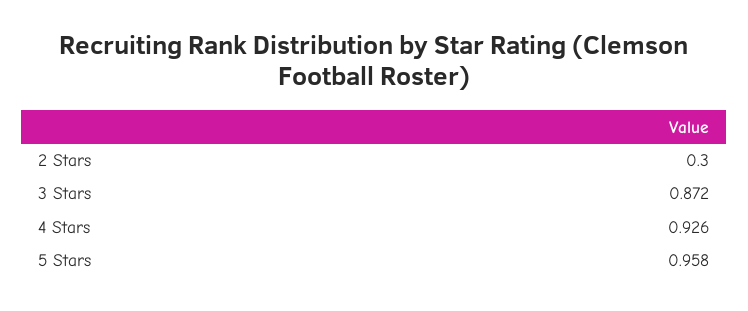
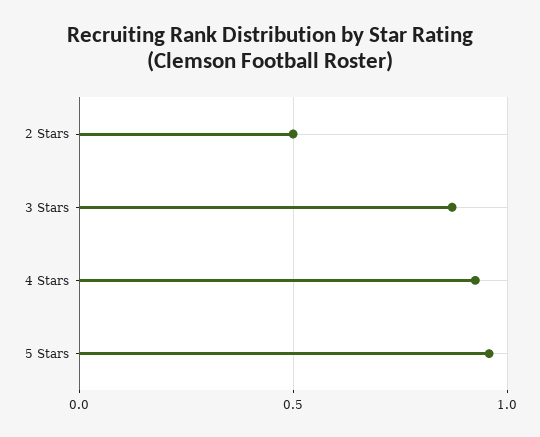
  {
-   "2 Stars": 0.3,
+   "2 Stars": 0.5,
    "3 Stars": 0.872,
    "4 Stars": 0.926,
    "5 Stars": 0.958
  }

